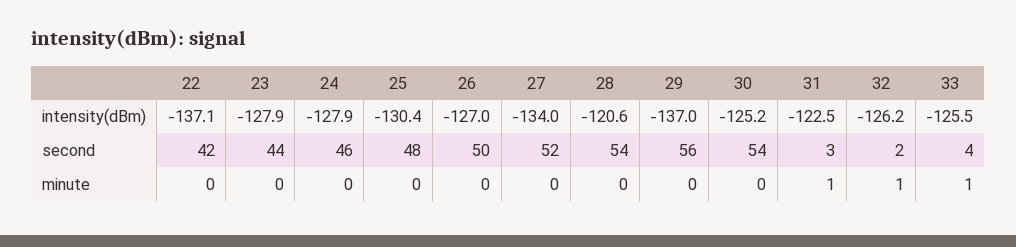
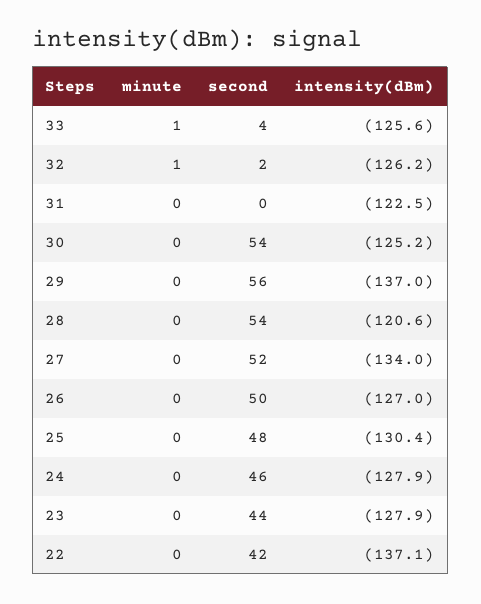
  {
    "22": {
      "intensity(dBm)": -137.1,
      "second": 42,
      "minute": 0
    },
    "23": {
      "intensity(dBm)": -127.9,
      "second": 44,
      "minute": 0
    },
    "24": {
      "intensity(dBm)": -127.9,
      "second": 46,
      "minute": 0
    },
    "25": {
      "intensity(dBm)": -130.4,
      "second": 48,
      "minute": 0
    },
    "26": {
      "intensity(dBm)": -127,
      "second": 50,
      "minute": 0
    },
    "27": {
      "intensity(dBm)": -134,
      "second": 52,
      "minute": 0
    },
    "28": {
      "intensity(dBm)": -120.6,
      "second": 54,
      "minute": 0
    },
    "29": {
      "intensity(dBm)": -137,
      "second": 56,
      "minute": 0
    },
    "30": {
      "intensity(dBm)": -125.2,
      "second": 54,
      "minute": 0
    },
    "31": {
      "intensity(dBm)": -122.5,
-     "second": 3,
+     "second": 0,
-     "minute": 1
+     "minute": 0
    },
    "32": {
      "intensity(dBm)": -126.2,
      "second": 2,
      "minute": 1
    },
    "33": {
-     "intensity(dBm)": -125.5,
+     "intensity(dBm)": -125.6,
      "second": 4,
      "minute": 1
    }
  }

